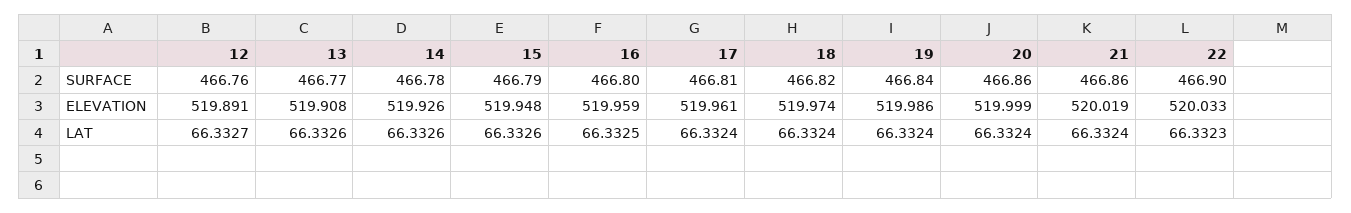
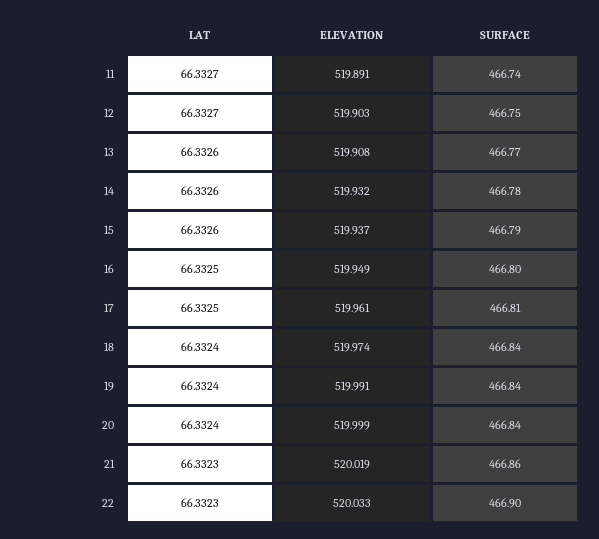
  {
    "12": {
-     "SURFACE": 466.76,
+     "SURFACE": 466.75,
-     "ELEVATION": 519.891,
+     "ELEVATION": 519.903,
      "LAT": 66.3327
    },
    "13": {
      "SURFACE": 466.77,
      "ELEVATION": 519.908,
      "LAT": 66.3326
    },
    "14": {
      "SURFACE": 466.78,
-     "ELEVATION": 519.926,
+     "ELEVATION": 519.932,
      "LAT": 66.3326
    },
    "15": {
      "SURFACE": 466.79,
-     "ELEVATION": 519.948,
+     "ELEVATION": 519.937,
      "LAT": 66.3326
    },
    "16": {
      "SURFACE": 466.8,
-     "ELEVATION": 519.959,
+     "ELEVATION": 519.949,
      "LAT": 66.3325
    },
    "17": {
      "SURFACE": 466.81,
      "ELEVATION": 519.961,
-     "LAT": 66.3324
+     "LAT": 66.3325
    },
    "18": {
-     "SURFACE": 466.82,
+     "SURFACE": 466.84,
      "ELEVATION": 519.974,
      "LAT": 66.3324
    },
    "19": {
      "SURFACE": 466.84,
-     "ELEVATION": 519.986,
+     "ELEVATION": 519.991,
      "LAT": 66.3324
    },
    "20": {
-     "SURFACE": 466.86,
+     "SURFACE": 466.84,
      "ELEVATION": 519.999,
      "LAT": 66.3324
    },
    "21": {
      "SURFACE": 466.86,
      "ELEVATION": 520.019,
-     "LAT": 66.3324
+     "LAT": 66.3323
    },
    "22": {
      "SURFACE": 466.9,
      "ELEVATION": 520.033,
      "LAT": 66.3323
-   }
+   },
+   "11": {
+     "LAT": 66.3327,
+     "ELEVATION": 519.891,
+     "SURFACE": 466.74
+   }
  }

